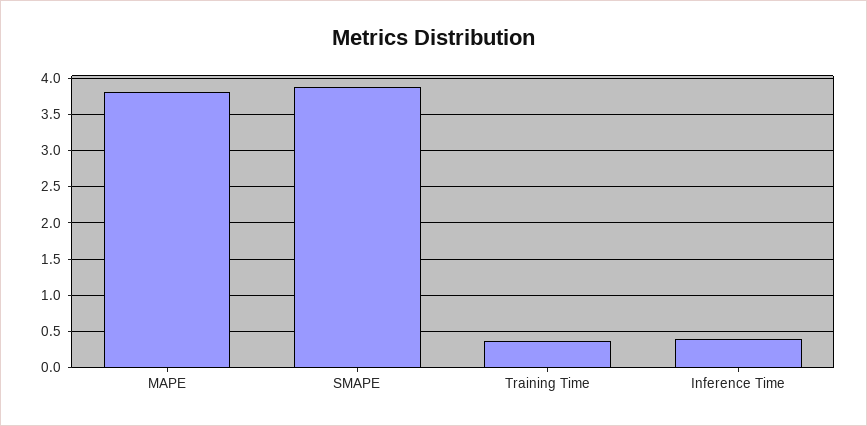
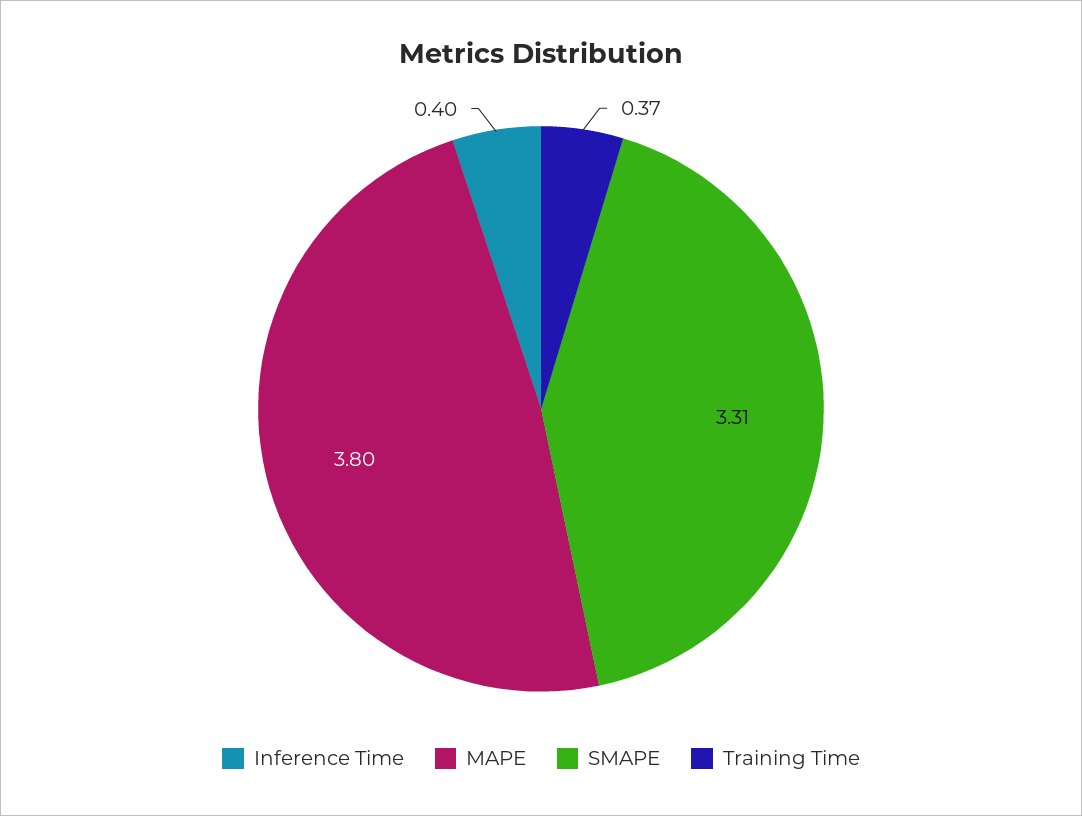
  {
    "MAPE": 3.8,
-   "SMAPE": 3.9,
+   "SMAPE": 3.31,
    "Training Time": 0.37,
    "Inference Time": 0.4
  }

